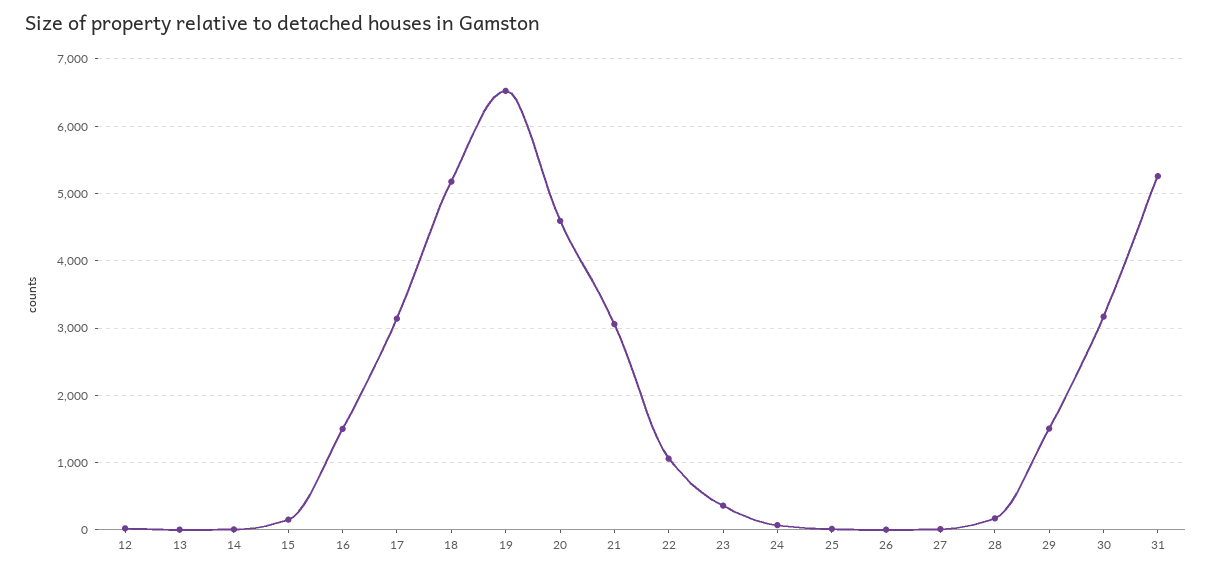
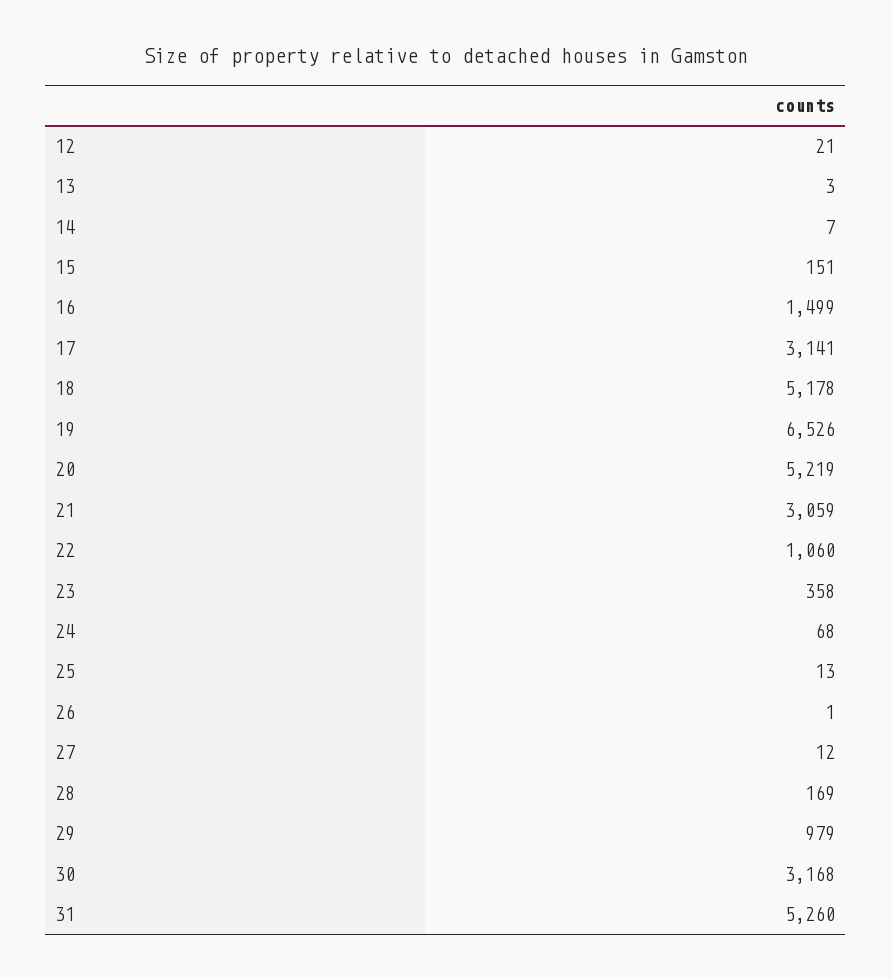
  {
    "12": 21,
    "13": 3,
    "14": 7,
    "15": 151,
    "16": 1499,
    "17": 3141,
    "18": 5178,
    "19": 6526,
-   "20": 4600,
+   "20": 5219,
    "21": 3059,
    "22": 1060,
    "23": 358,
    "24": 68,
    "25": 13,
    "26": 1,
    "27": 12,
    "28": 169,
-   "29": 1500,
+   "29": 979,
    "30": 3168,
    "31": 5260
  }

